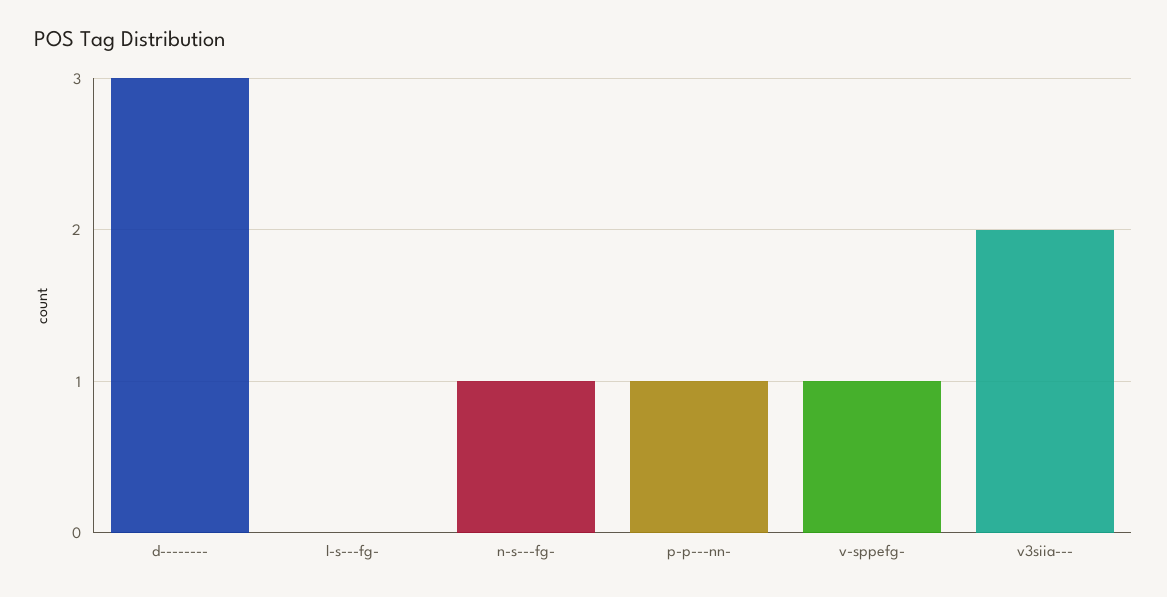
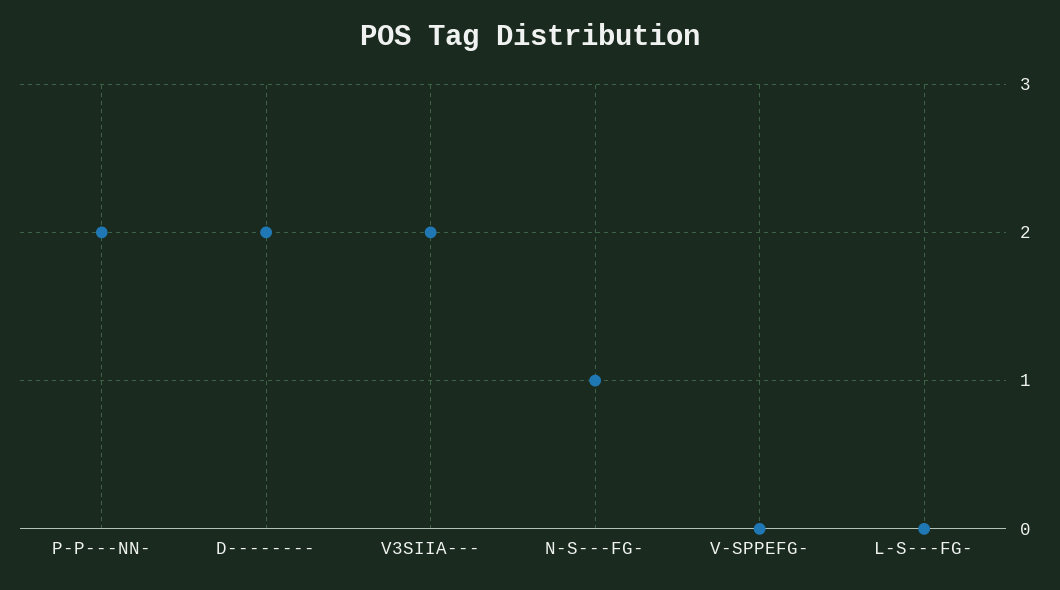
  {
-   "d--------": 3,
+   "d--------": 2,
    "l-s---fg-": 0,
    "n-s---fg-": 1,
-   "p-p---nn-": 1,
+   "p-p---nn-": 2,
-   "v-sppefg-": 1,
+   "v-sppefg-": 0,
    "v3siia---": 2
  }

